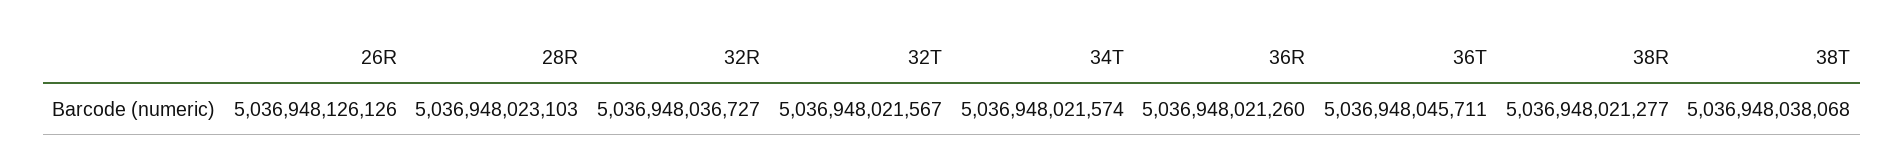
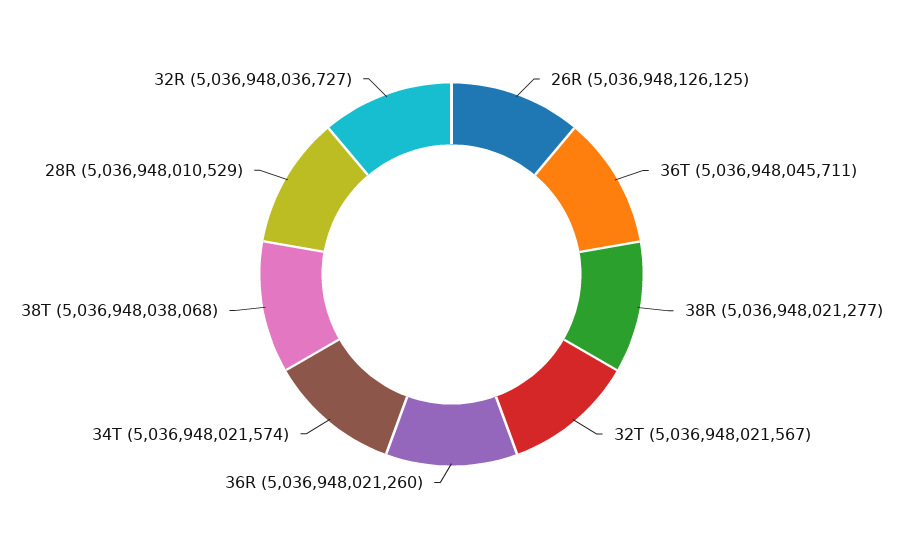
  {
-   "26R": 5036948126126,
+   "26R": 5036948126125,
-   "28R": 5036948023103,
+   "28R": 5036948010529,
    "32R": 5036948036727,
    "32T": 5036948021567,
    "34T": 5036948021574,
    "36R": 5036948021260,
    "36T": 5036948045711,
    "38R": 5036948021277,
    "38T": 5036948038068
  }

